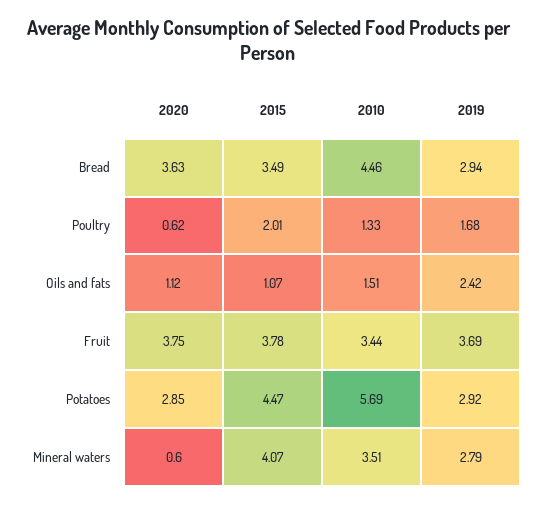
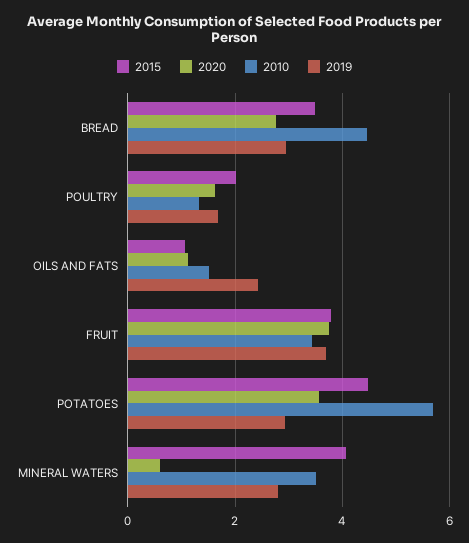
  {
    "2020": {
-     "Bread": 3.63,
+     "Bread": 2.8,
-     "Poultry": 0.62,
+     "Poultry": 1.6,
      "Oils and fats": 1.12,
      "Fruit": 3.75,
-     "Potatoes": 2.85,
+     "Potatoes": 3.6,
      "Mineral waters": 0.6
    },
    "2015": {
      "Bread": 3.49,
      "Poultry": 2.01,
      "Oils and fats": 1.07,
      "Fruit": 3.78,
      "Potatoes": 4.47,
      "Mineral waters": 4.07
    },
    "2010": {
      "Bread": 4.46,
      "Poultry": 1.33,
      "Oils and fats": 1.51,
      "Fruit": 3.44,
      "Potatoes": 5.69,
      "Mineral waters": 3.51
    },
    "2019": {
      "Bread": 2.94,
      "Poultry": 1.68,
      "Oils and fats": 2.42,
      "Fruit": 3.69,
      "Potatoes": 2.92,
      "Mineral waters": 2.79
    }
  }

